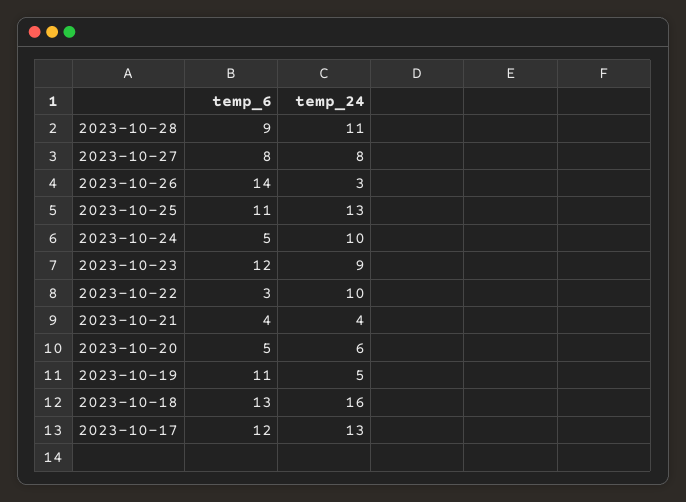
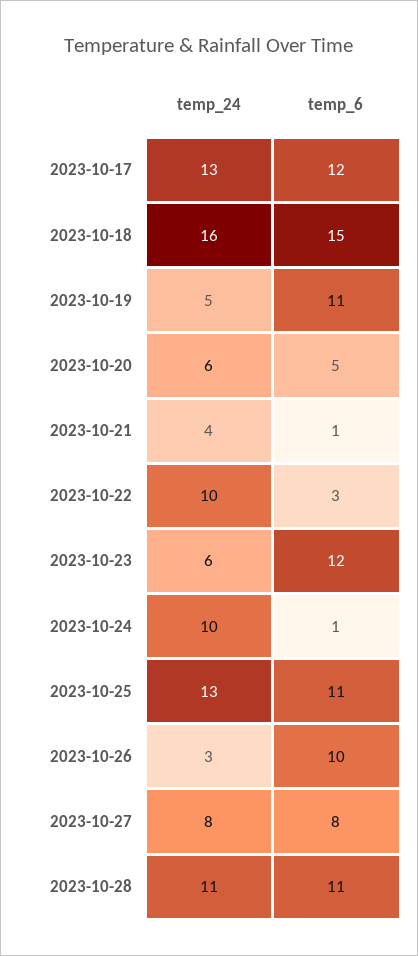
  {
    "temp_6": {
-     "2023-10-28": 9,
+     "2023-10-28": 11,
      "2023-10-27": 8,
-     "2023-10-26": 14,
+     "2023-10-26": 10,
      "2023-10-25": 11,
-     "2023-10-24": 5,
+     "2023-10-24": 1,
      "2023-10-23": 12,
      "2023-10-22": 3,
-     "2023-10-21": 4,
+     "2023-10-21": 1,
      "2023-10-20": 5,
      "2023-10-19": 11,
-     "2023-10-18": 13,
+     "2023-10-18": 15,
      "2023-10-17": 12
    },
    "temp_24": {
      "2023-10-28": 11,
      "2023-10-27": 8,
      "2023-10-26": 3,
      "2023-10-25": 13,
      "2023-10-24": 10,
-     "2023-10-23": 9,
+     "2023-10-23": 6,
      "2023-10-22": 10,
      "2023-10-21": 4,
      "2023-10-20": 6,
      "2023-10-19": 5,
      "2023-10-18": 16,
      "2023-10-17": 13
    }
  }

